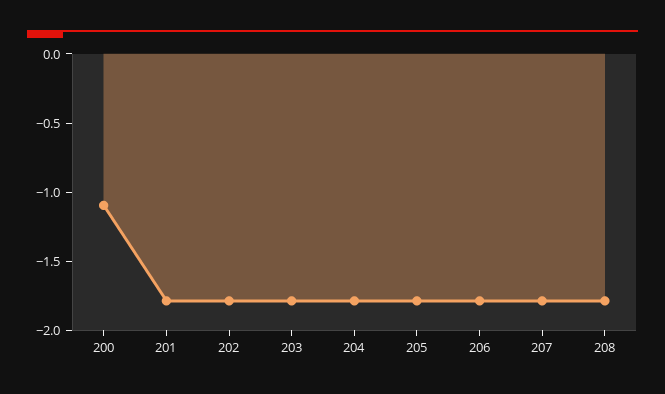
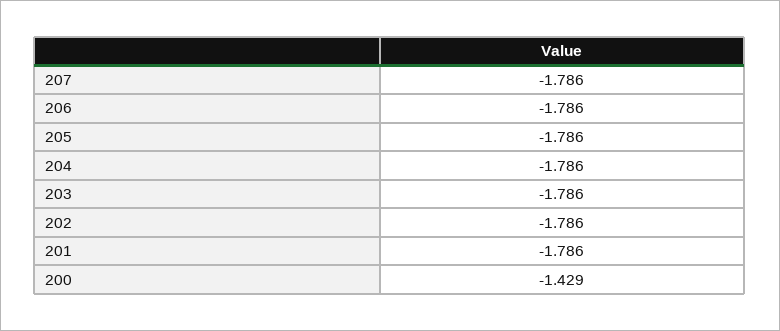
  {
-   "200": -1.1,
+   "200": -1.429,
    "201": -1.786,
    "202": -1.786,
    "203": -1.786,
    "204": -1.786,
    "205": -1.786,
    "206": -1.786,
-   "207": -1.786,
+   "207": -1.786
-   "208": -1.8
  }

